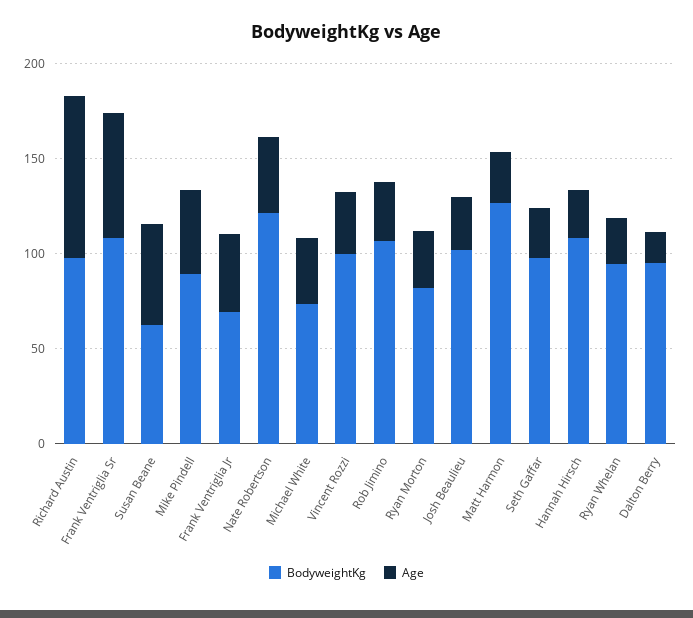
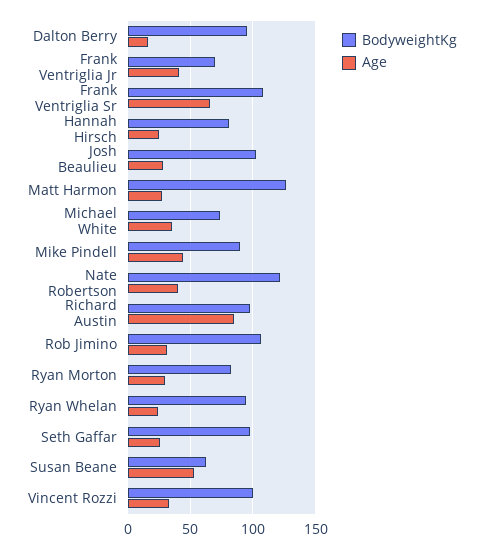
  {
    "BodyweightKg": {
      "Richard Austin": 100,
      "Frank Ventriglia Sr": 110,
      "Susan Beane": 65,
      "Mike Pindell": 90,
      "Frank Ventriglia Jr": 70,
      "Nate Robertson": 120,
      "Michael White": 75,
      "Vincent Rozzi": 100,
      "Rob Jimino": 105,
      "Ryan Morton": 80,
      "Josh Beaulieu": 100,
      "Matt Harmon": 125,
      "Seth Gaffar": 100,
-     "Hannah Hirsch": 110,
+     "Hannah Hirsch": 80,
      "Ryan Whelan": 95,
      "Dalton Berry": 95
    },
    "Age": {
      "Richard Austin": 85,
      "Frank Ventriglia Sr": 65,
      "Susan Beane": 55,
      "Mike Pindell": 45,
      "Frank Ventriglia Jr": 40,
      "Nate Robertson": 40,
      "Michael White": 35,
      "Vincent Rozzi": 35,
      "Rob Jimino": 30,
      "Ryan Morton": 30,
      "Josh Beaulieu": 30,
      "Matt Harmon": 25,
      "Seth Gaffar": 25,
      "Hannah Hirsch": 25,
      "Ryan Whelan": 25,
      "Dalton Berry": 15
    }
  }

